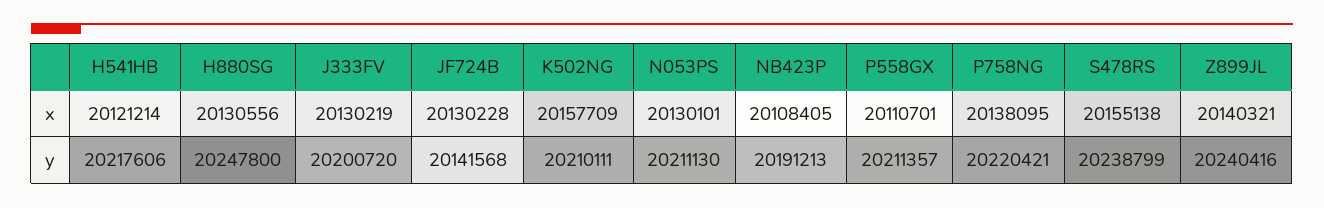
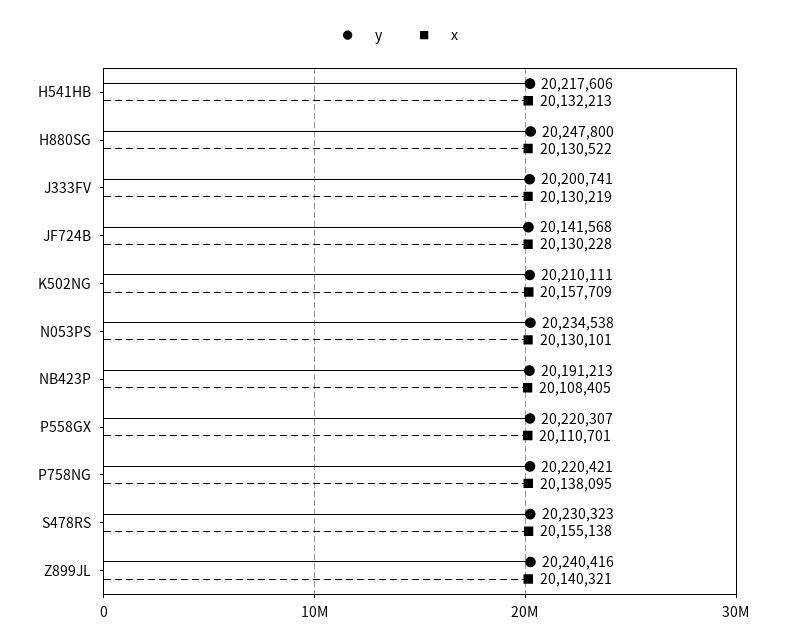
  {
    "x": {
-     "H541HB": 20121214,
+     "H541HB": 20132213,
-     "H880SG": 20130556,
+     "H880SG": 20130522,
      "J333FV": 20130219,
      "JF724B": 20130228,
      "K502NG": 20157709,
      "N053PS": 20130101,
      "NB423P": 20108405,
      "P558GX": 20110701,
      "P758NG": 20138095,
      "S478RS": 20155138,
      "Z899JL": 20140321
    },
    "y": {
      "H541HB": 20217606,
      "H880SG": 20247800,
-     "J333FV": 20200720,
+     "J333FV": 20200741,
      "JF724B": 20141568,
      "K502NG": 20210111,
-     "N053PS": 20211130,
+     "N053PS": 20234538,
      "NB423P": 20191213,
-     "P558GX": 20211357,
+     "P558GX": 20220307,
      "P758NG": 20220421,
-     "S478RS": 20238799,
+     "S478RS": 20230323,
      "Z899JL": 20240416
    }
  }

